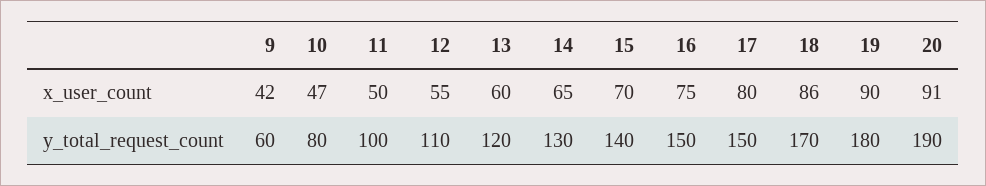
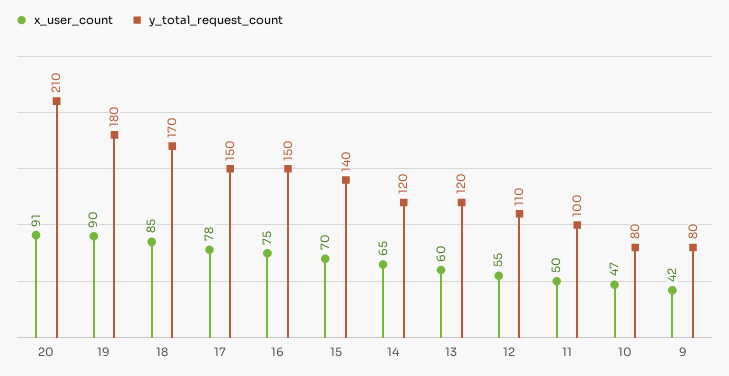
  {
    "x_user_count": {
      "9": 42,
      "10": 47,
      "11": 50,
      "12": 55,
      "13": 60,
      "14": 65,
      "15": 70,
      "16": 75,
-     "17": 80,
+     "17": 78,
-     "18": 86,
+     "18": 85,
      "19": 90,
      "20": 91
    },
    "y_total_request_count": {
-     "9": 60,
+     "9": 80,
      "10": 80,
      "11": 100,
      "12": 110,
      "13": 120,
-     "14": 130,
+     "14": 120,
      "15": 140,
      "16": 150,
      "17": 150,
      "18": 170,
      "19": 180,
-     "20": 190
+     "20": 210
    }
  }

